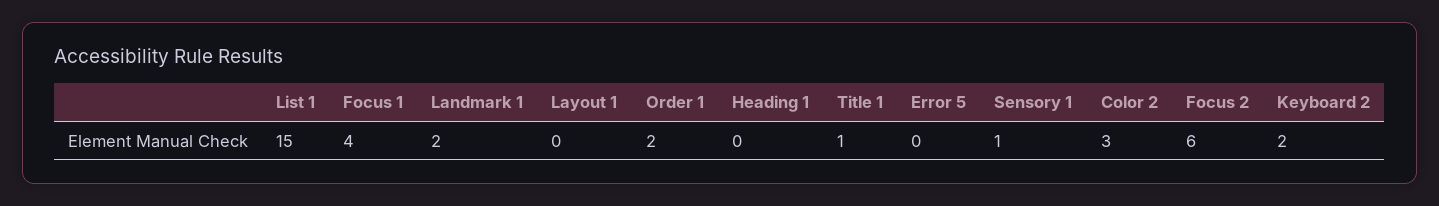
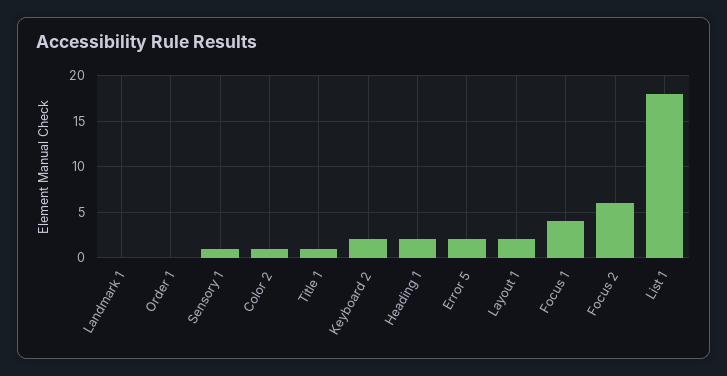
  {
-   "List 1": 15,
+   "List 1": 18,
    "Focus 1": 4,
-   "Landmark 1": 2,
+   "Landmark 1": 0,
-   "Layout 1": 0,
+   "Layout 1": 2,
-   "Order 1": 2,
+   "Order 1": 0,
-   "Heading 1": 0,
+   "Heading 1": 2,
    "Title 1": 1,
-   "Error 5": 0,
+   "Error 5": 2,
    "Sensory 1": 1,
-   "Color 2": 3,
+   "Color 2": 1,
    "Focus 2": 6,
    "Keyboard 2": 2
  }

